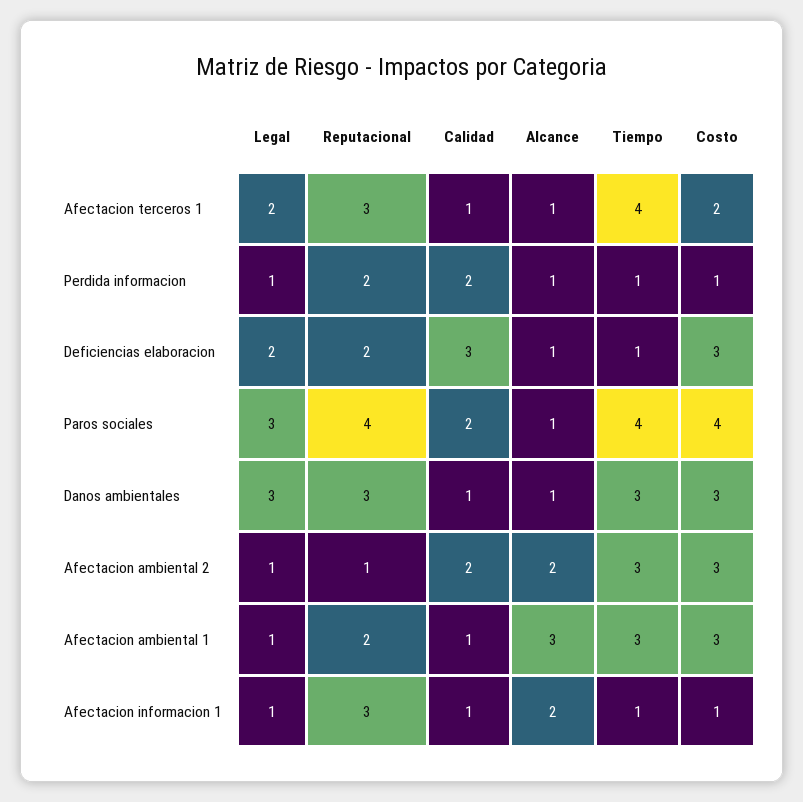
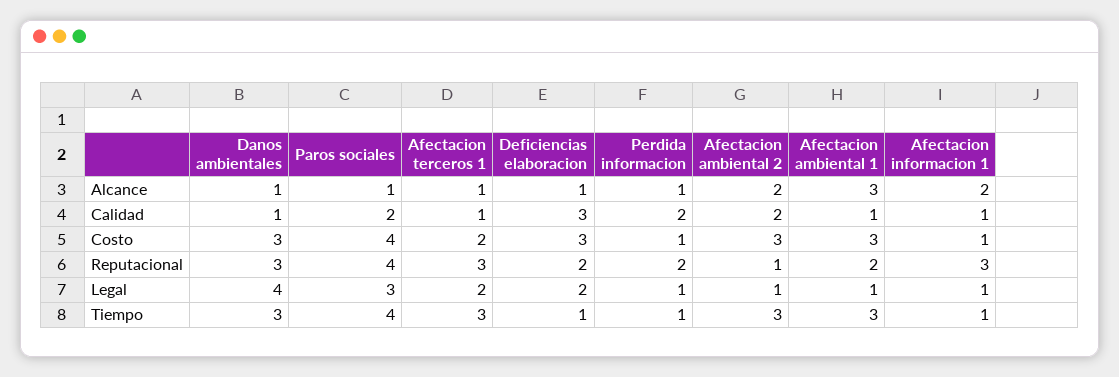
  {
    "Legal": {
      "Afectacion terceros 1": 2,
      "Perdida informacion": 1,
      "Deficiencias elaboracion": 2,
      "Paros sociales": 3,
-     "Danos ambientales": 3,
+     "Danos ambientales": 4,
      "Afectacion ambiental 2": 1,
      "Afectacion ambiental 1": 1,
      "Afectacion informacion 1": 1
    },
    "Reputacional": {
      "Afectacion terceros 1": 3,
      "Perdida informacion": 2,
      "Deficiencias elaboracion": 2,
      "Paros sociales": 4,
      "Danos ambientales": 3,
      "Afectacion ambiental 2": 1,
      "Afectacion ambiental 1": 2,
      "Afectacion informacion 1": 3
    },
    "Calidad": {
      "Afectacion terceros 1": 1,
      "Perdida informacion": 2,
      "Deficiencias elaboracion": 3,
      "Paros sociales": 2,
      "Danos ambientales": 1,
      "Afectacion ambiental 2": 2,
      "Afectacion ambiental 1": 1,
      "Afectacion informacion 1": 1
    },
    "Alcance": {
      "Afectacion terceros 1": 1,
      "Perdida informacion": 1,
      "Deficiencias elaboracion": 1,
      "Paros sociales": 1,
      "Danos ambientales": 1,
      "Afectacion ambiental 2": 2,
      "Afectacion ambiental 1": 3,
      "Afectacion informacion 1": 2
    },
    "Tiempo": {
-     "Afectacion terceros 1": 4,
+     "Afectacion terceros 1": 3,
      "Perdida informacion": 1,
      "Deficiencias elaboracion": 1,
      "Paros sociales": 4,
      "Danos ambientales": 3,
      "Afectacion ambiental 2": 3,
      "Afectacion ambiental 1": 3,
      "Afectacion informacion 1": 1
    },
    "Costo": {
      "Afectacion terceros 1": 2,
      "Perdida informacion": 1,
      "Deficiencias elaboracion": 3,
      "Paros sociales": 4,
      "Danos ambientales": 3,
      "Afectacion ambiental 2": 3,
      "Afectacion ambiental 1": 3,
      "Afectacion informacion 1": 1
    }
  }

